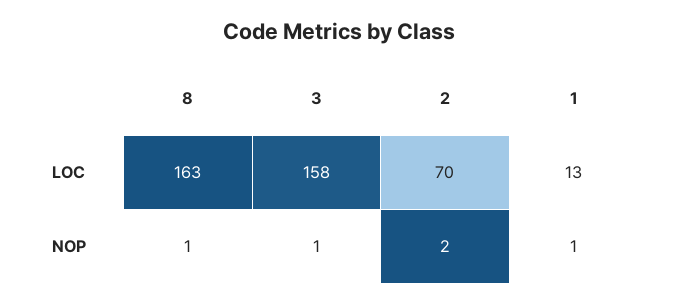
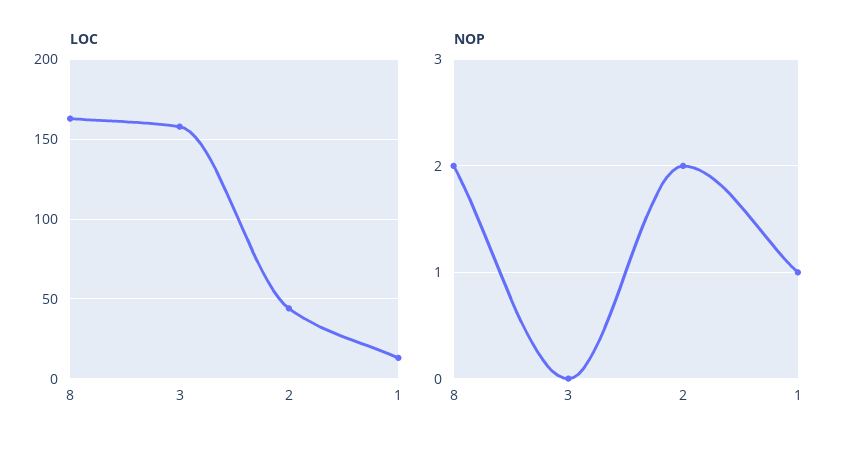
  {
    "LOC": {
      "8": 163,
      "3": 158,
-     "2": 70,
+     "2": 45,
      "1": 13
    },
    "NOP": {
-     "8": 1,
+     "8": 2,
-     "3": 1,
+     "3": 0,
      "2": 2,
      "1": 1
    }
  }

